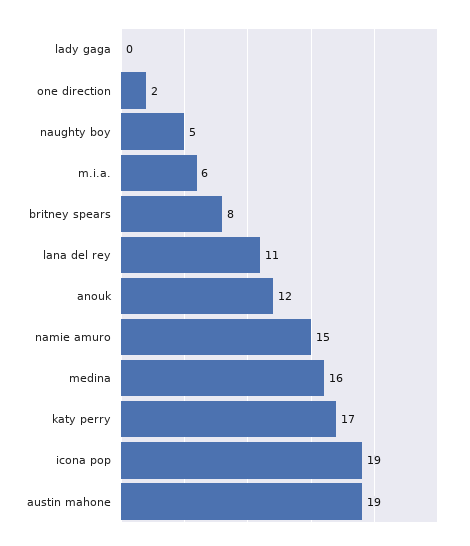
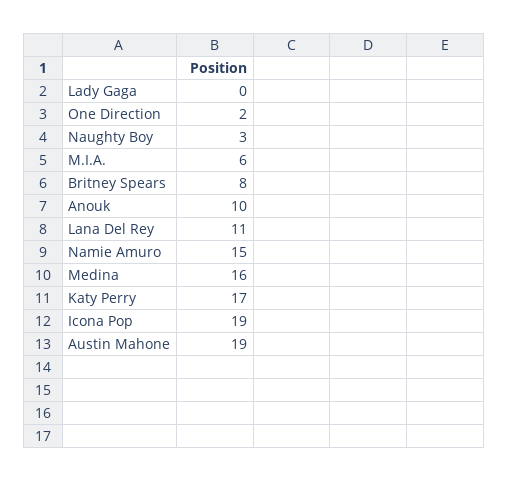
  {
    "lady gaga": 0,
    "one direction": 2,
-   "naughty boy": 5,
+   "naughty boy": 3,
    "m.i.a.": 6,
    "britney spears": 8,
    "lana del rey": 11,
-   "anouk": 12,
+   "anouk": 10,
    "namie amuro": 15,
    "medina": 16,
    "katy perry": 17,
    "icona pop": 19,
    "austin mahone": 19
  }

